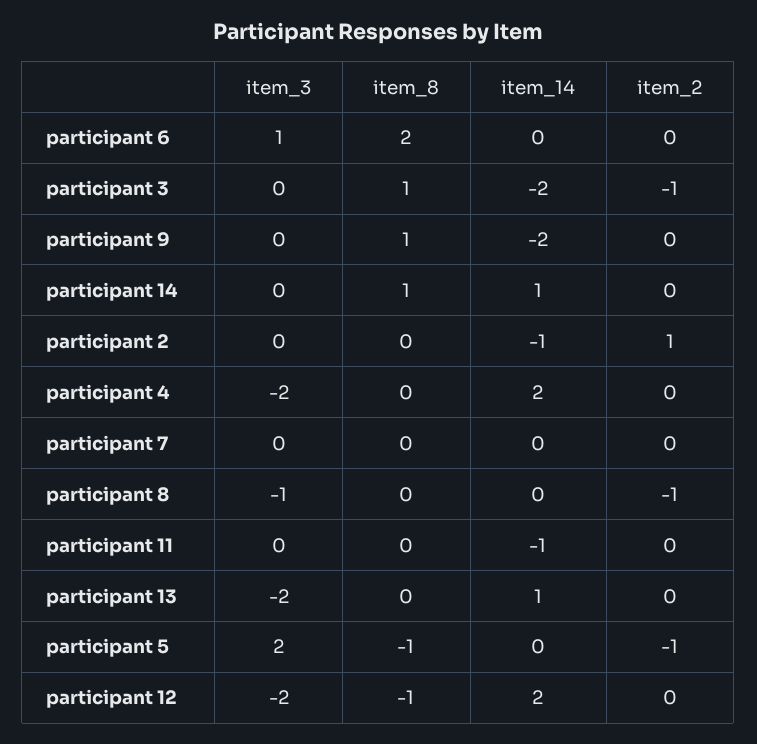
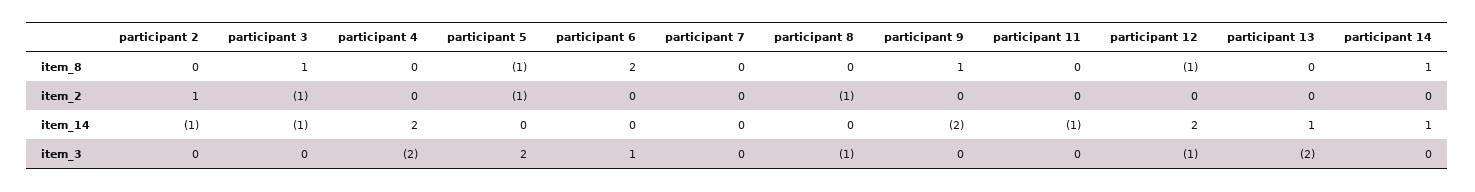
  {
    "item_3": {
      "participant 6": 1,
      "participant 3": 0,
      "participant 9": 0,
      "participant 14": 0,
      "participant 2": 0,
      "participant 4": -2,
      "participant 7": 0,
      "participant 8": -1,
      "participant 11": 0,
      "participant 13": -2,
      "participant 5": 2,
-     "participant 12": -2
+     "participant 12": -1
    },
    "item_8": {
      "participant 6": 2,
      "participant 3": 1,
      "participant 9": 1,
      "participant 14": 1,
      "participant 2": 0,
      "participant 4": 0,
      "participant 7": 0,
      "participant 8": 0,
      "participant 11": 0,
      "participant 13": 0,
      "participant 5": -1,
      "participant 12": -1
    },
    "item_14": {
      "participant 6": 0,
-     "participant 3": -2,
+     "participant 3": -1,
      "participant 9": -2,
      "participant 14": 1,
      "participant 2": -1,
      "participant 4": 2,
      "participant 7": 0,
      "participant 8": 0,
      "participant 11": -1,
      "participant 13": 1,
      "participant 5": 0,
      "participant 12": 2
    },
    "item_2": {
      "participant 6": 0,
      "participant 3": -1,
      "participant 9": 0,
      "participant 14": 0,
      "participant 2": 1,
      "participant 4": 0,
      "participant 7": 0,
      "participant 8": -1,
      "participant 11": 0,
      "participant 13": 0,
      "participant 5": -1,
      "participant 12": 0
    }
  }

